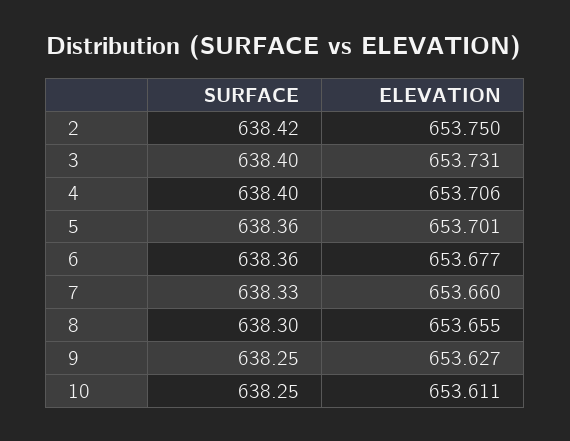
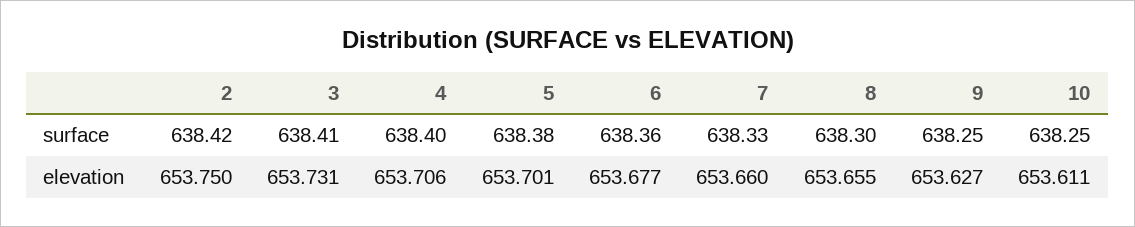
  {
    "SURFACE": {
      "2": 638.42,
-     "3": 638.4,
+     "3": 638.41,
      "4": 638.4,
-     "5": 638.36,
+     "5": 638.38,
      "6": 638.36,
      "7": 638.33,
      "8": 638.3,
      "9": 638.25,
      "10": 638.25
    },
    "ELEVATION": {
      "2": 653.75,
      "3": 653.731,
      "4": 653.706,
      "5": 653.701,
      "6": 653.677,
      "7": 653.66,
      "8": 653.655,
      "9": 653.627,
      "10": 653.611
    }
  }

